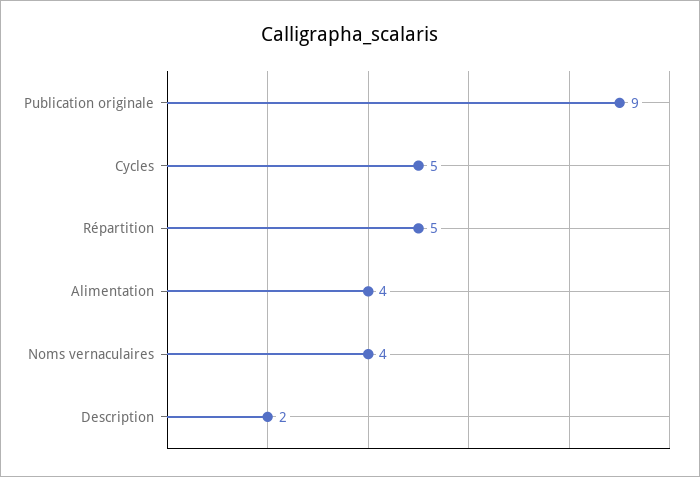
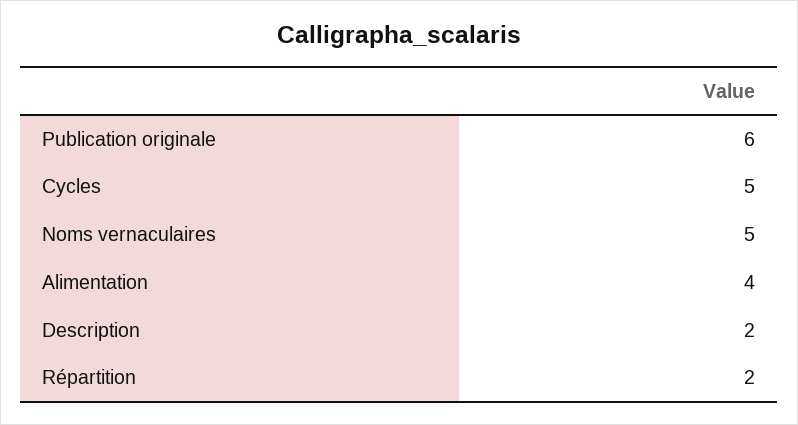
  {
-   "Publication originale": 9,
+   "Publication originale": 6,
    "Cycles": 5,
-   "Répartition": 5,
+   "Répartition": 2,
    "Alimentation": 4,
-   "Noms vernaculaires": 4,
+   "Noms vernaculaires": 5,
    "Description": 2
  }

